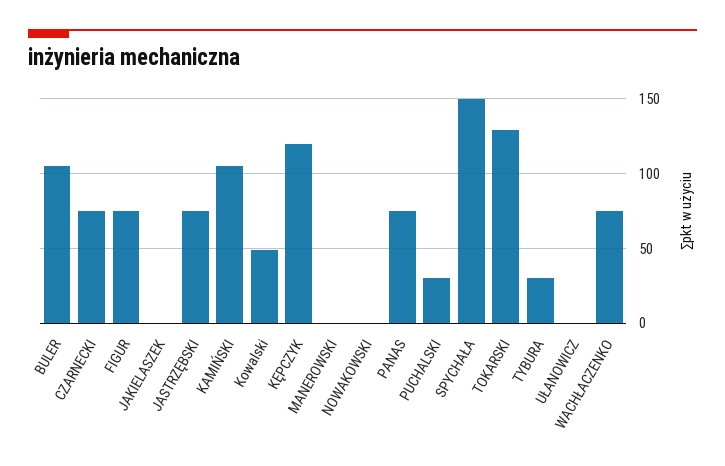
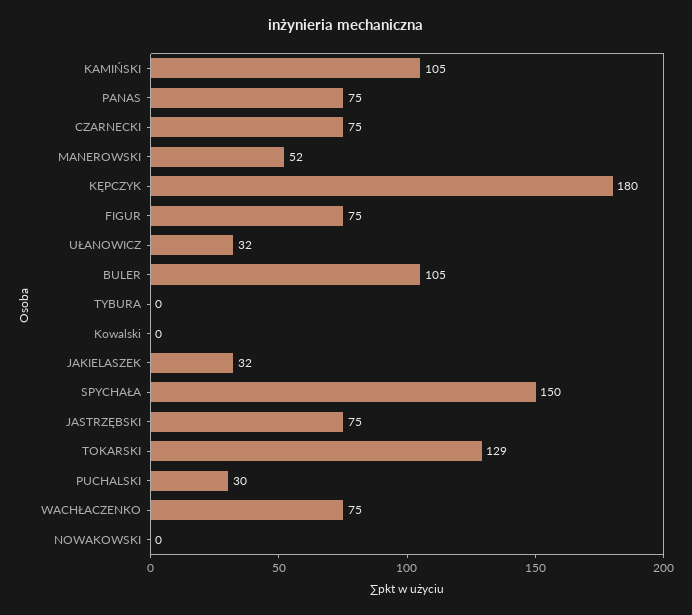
  {
    "BULER": 105,
    "CZARNECKI": 75,
    "FIGUR": 75,
-   "JAKIELASZEK": 0,
+   "JAKIELASZEK": 32,
    "JASTRZĘBSKI": 75,
    "KAMIŃSKI": 105,
-   "Kowalski": 50,
+   "Kowalski": 0,
-   "KĘPCZYK": 120,
+   "KĘPCZYK": 180,
-   "MANEROWSKI": 0,
+   "MANEROWSKI": 52,
    "NOWAKOWSKI": 0,
    "PANAS": 75,
    "PUCHALSKI": 30,
    "SPYCHAŁA": 150,
    "TOKARSKI": 129,
-   "TYBURA": 30,
+   "TYBURA": 0,
-   "UŁANOWICZ": 0,
+   "UŁANOWICZ": 32,
    "WACHŁACZENKO": 75
  }

